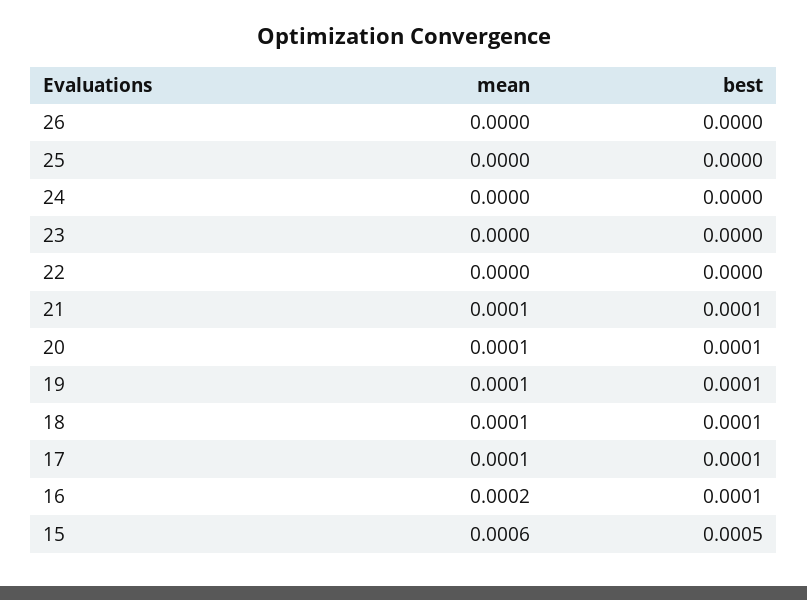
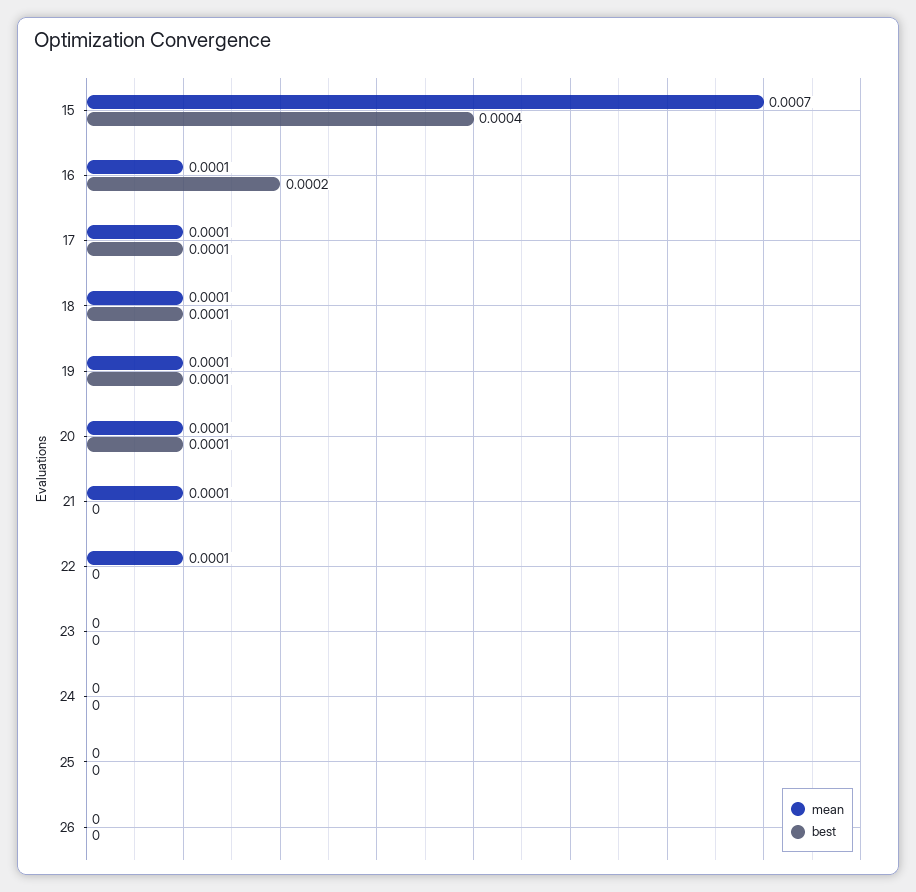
  {
    "mean": {
      "26": 0,
      "25": 0,
      "24": 0,
      "23": 0,
-     "22": 0,
+     "22": 0.0001,
      "21": 0.0001,
      "20": 0.0001,
      "19": 0.0001,
      "18": 0.0001,
      "17": 0.0001,
-     "16": 0.0002,
+     "16": 0.0001,
-     "15": 0.0006
+     "15": 0.0007
    },
    "best": {
      "26": 0,
      "25": 0,
      "24": 0,
      "23": 0,
      "22": 0,
-     "21": 0.0001,
+     "21": 0,
      "20": 0.0001,
      "19": 0.0001,
      "18": 0.0001,
      "17": 0.0001,
-     "16": 0.0001,
+     "16": 0.0002,
-     "15": 0.0005
+     "15": 0.0004
    }
  }

